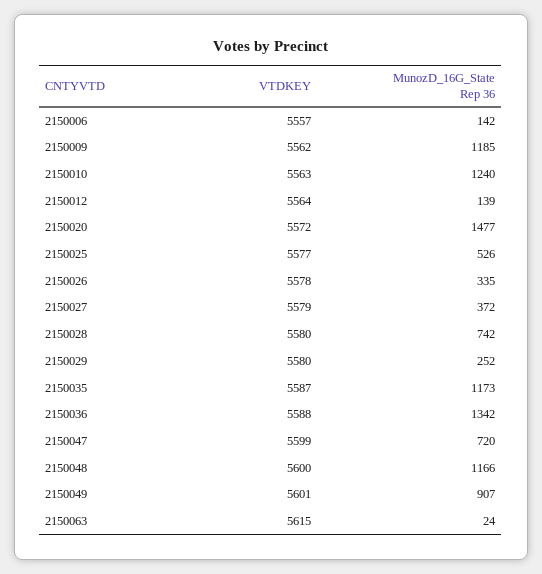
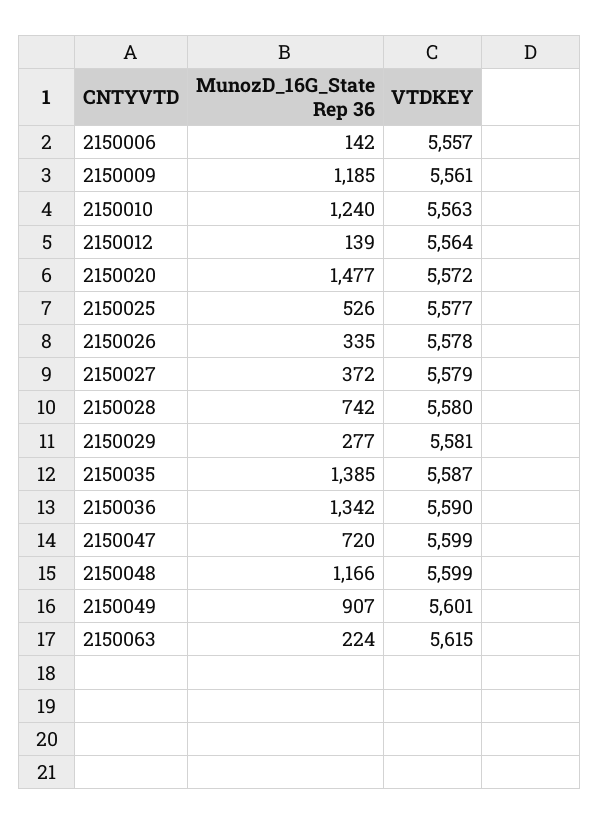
  {
    "VTDKEY": {
      "2150006": 5557,
-     "2150009": 5562,
+     "2150009": 5561,
      "2150010": 5563,
      "2150012": 5564,
      "2150020": 5572,
      "2150025": 5577,
      "2150026": 5578,
      "2150027": 5579,
      "2150028": 5580,
-     "2150029": 5580,
+     "2150029": 5581,
      "2150035": 5587,
-     "2150036": 5588,
+     "2150036": 5590,
      "2150047": 5599,
-     "2150048": 5600,
+     "2150048": 5599,
      "2150049": 5601,
      "2150063": 5615
    },
    "MunozD_16G_State Rep 36": {
      "2150006": 142,
      "2150009": 1185,
      "2150010": 1240,
      "2150012": 139,
      "2150020": 1477,
      "2150025": 526,
      "2150026": 335,
      "2150027": 372,
      "2150028": 742,
-     "2150029": 252,
+     "2150029": 277,
-     "2150035": 1173,
+     "2150035": 1385,
      "2150036": 1342,
      "2150047": 720,
      "2150048": 1166,
      "2150049": 907,
-     "2150063": 24
+     "2150063": 224
    }
  }

